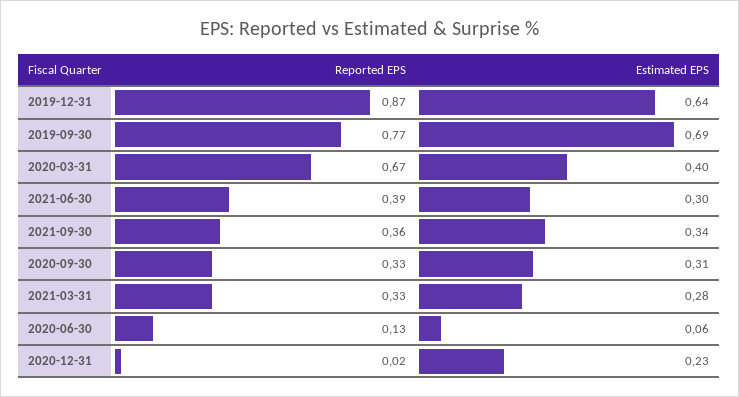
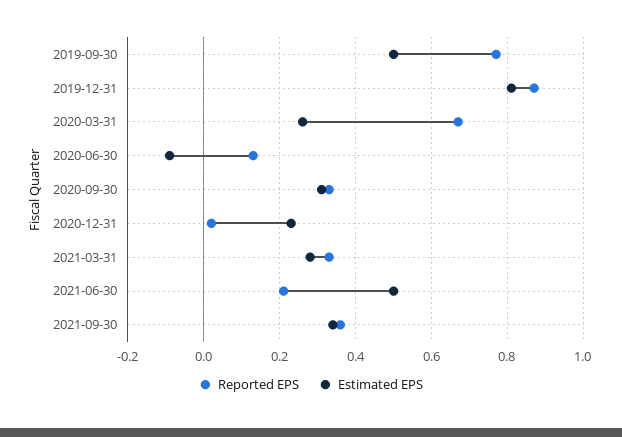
  {
    "Reported EPS": {
      "2019-12-31": 0.87,
      "2019-09-30": 0.77,
      "2020-03-31": 0.67,
-     "2021-06-30": 0.39,
+     "2021-06-30": 0.2,
      "2021-09-30": 0.36,
      "2020-09-30": 0.33,
      "2021-03-31": 0.33,
      "2020-06-30": 0.13,
      "2020-12-31": 0.02
    },
    "Estimated EPS": {
-     "2019-12-31": 0.64,
+     "2019-12-31": 0.8,
-     "2019-09-30": 0.69,
+     "2019-09-30": 0.5,
-     "2020-03-31": 0.4,
+     "2020-03-31": 0.25,
-     "2021-06-30": 0.3,
+     "2021-06-30": 0.5,
      "2021-09-30": 0.34,
      "2020-09-30": 0.31,
      "2021-03-31": 0.28,
-     "2020-06-30": 0.06,
+     "2020-06-30": -0.1,
      "2020-12-31": 0.23
    }
  }

